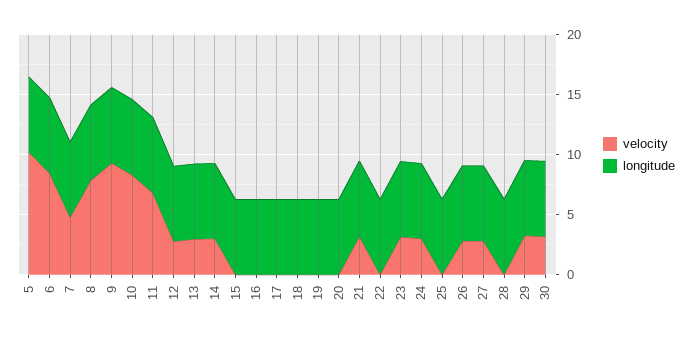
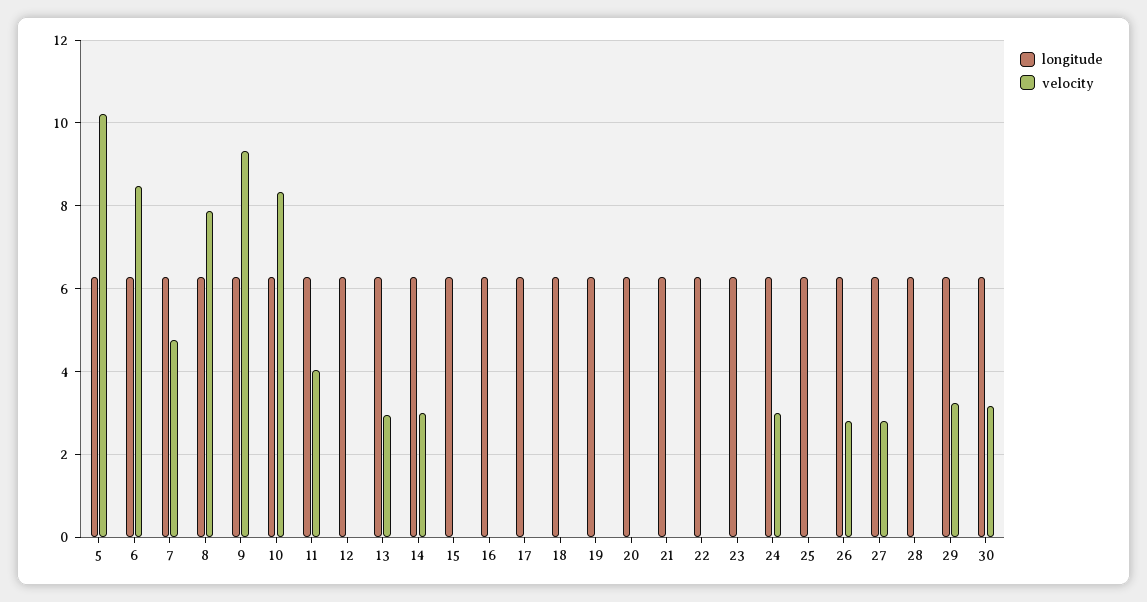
  {
    "velocity": {
      "5": 10.2,
      "6": 8.4,
      "7": 4.8,
      "8": 7.8,
      "9": 9.4,
      "10": 8.4,
-     "11": 7,
+     "11": 4,
-     "12": 3,
+     "12": 0,
      "13": 3,
      "14": 3,
      "15": 0,
      "16": 0,
      "17": 0,
      "18": 0,
      "19": 0,
      "20": 0,
-     "21": 3,
+     "21": 0,
      "22": 0,
-     "23": 3,
+     "23": 0,
      "24": 3,
      "25": 0,
      "26": 2.8,
      "27": 2.8,
      "28": 0,
      "29": 3.2,
      "30": 3.2
    },
    "longitude": {
      "5": 6.2,
      "6": 6.2,
      "7": 6.2,
      "8": 6.2,
      "9": 6.2,
      "10": 6.2,
      "11": 6.2,
      "12": 6.2,
      "13": 6.2,
      "14": 6.2,
      "15": 6.2,
      "16": 6.2,
      "17": 6.2,
      "18": 6.2,
      "19": 6.2,
      "20": 6.2,
      "21": 6.2,
      "22": 6.2,
      "23": 6.2,
      "24": 6.2,
      "25": 6.2,
      "26": 6.2,
      "27": 6.2,
      "28": 6.2,
      "29": 6.2,
      "30": 6.2
    }
  }

